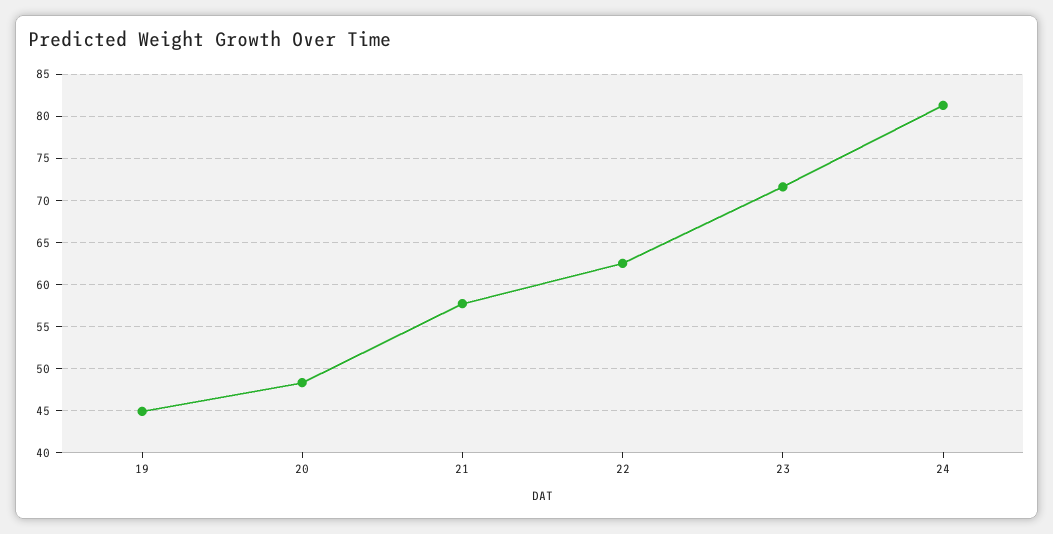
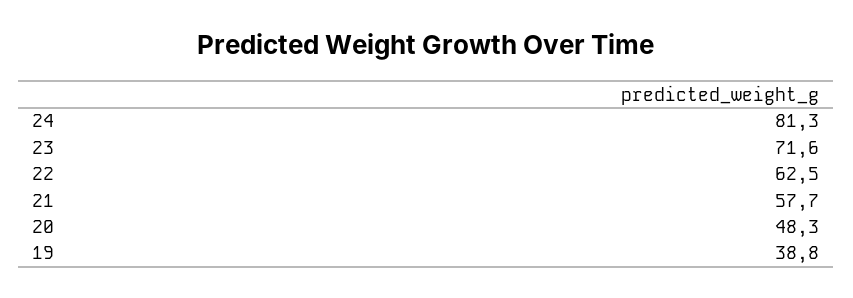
  {
-   "19": 45,
+   "19": 38.8,
    "20": 48.3,
    "21": 57.7,
    "22": 62.5,
    "23": 71.6,
    "24": 81.3
  }

